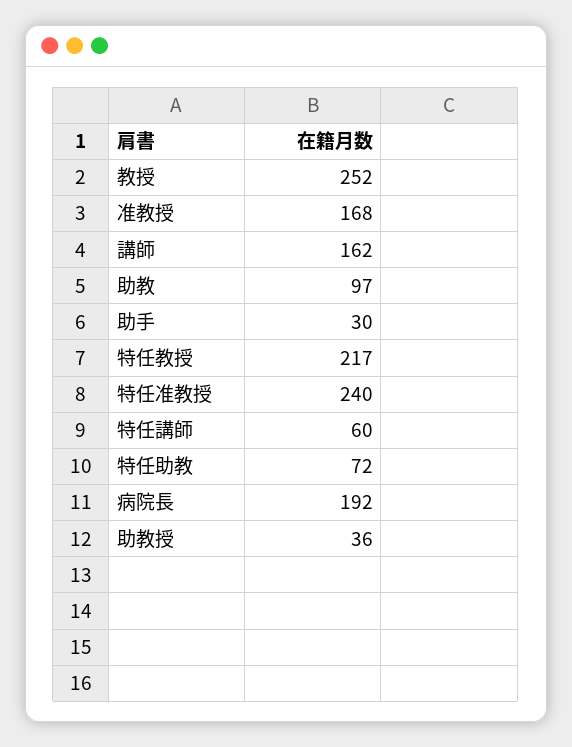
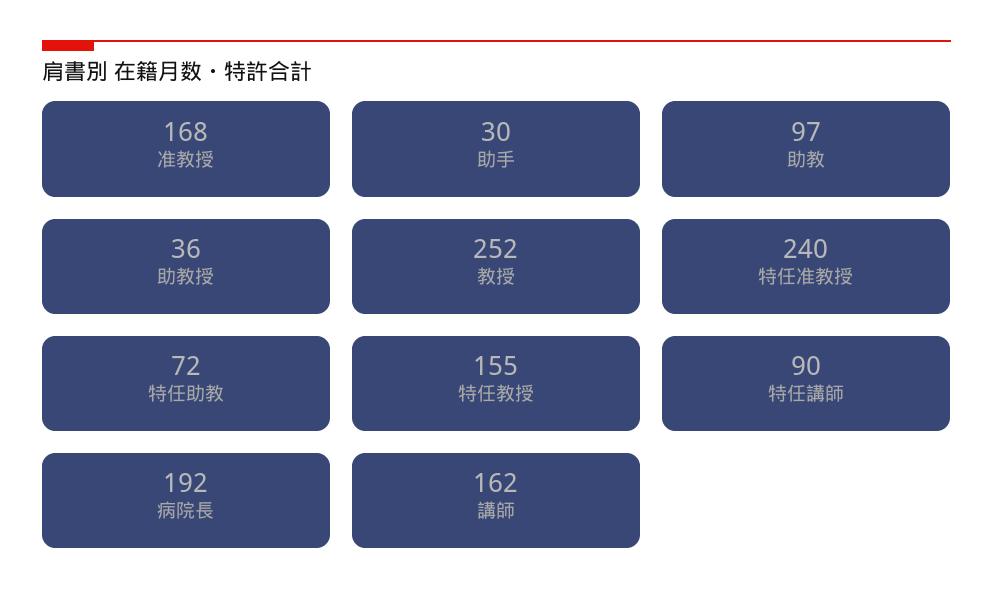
  {
    "教授": 252,
    "准教授": 168,
    "講師": 162,
    "助教": 97,
    "助手": 30,
-   "特任教授": 217,
+   "特任教授": 155,
    "特任准教授": 240,
-   "特任講師": 60,
+   "特任講師": 90,
    "特任助教": 72,
    "病院長": 192,
    "助教授": 36
  }

